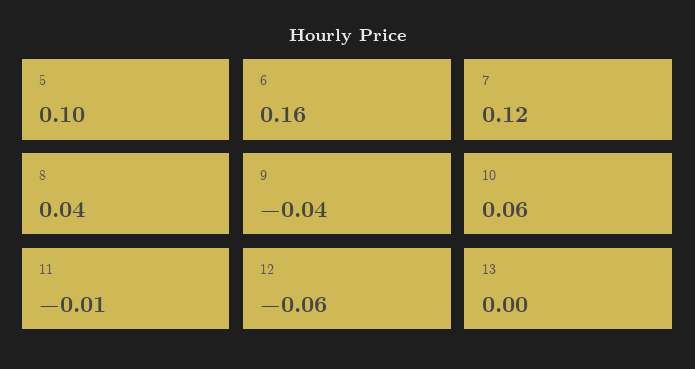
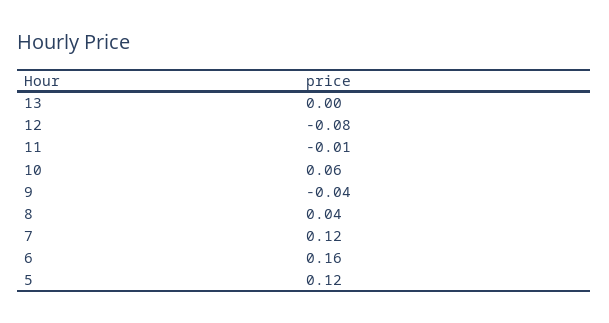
  {
-   "5": 0.1,
+   "5": 0.12,
    "6": 0.16,
    "7": 0.12,
    "8": 0.04,
    "9": -0.04,
    "10": 0.06,
    "11": -0.01,
-   "12": -0.06,
+   "12": -0.08,
    "13": 0
  }

